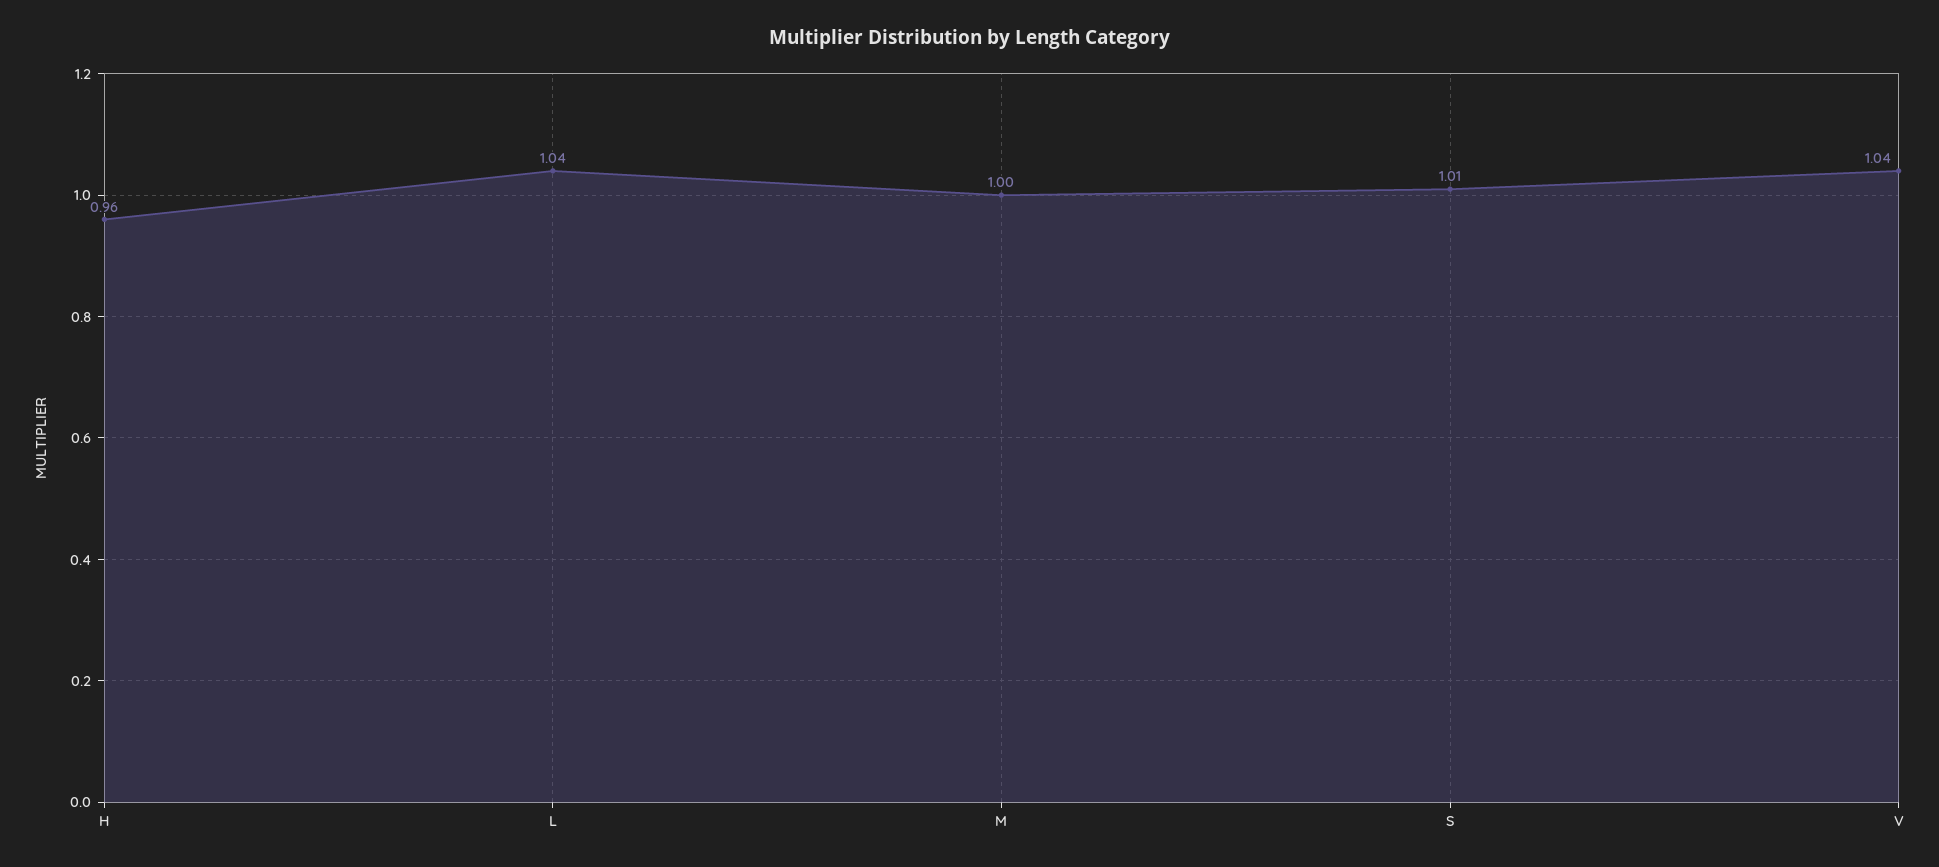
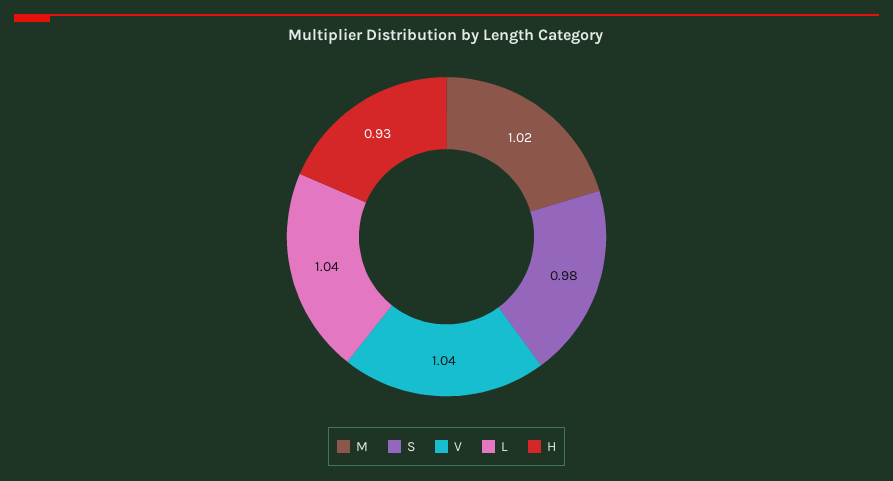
  {
-   "H": 0.96,
+   "H": 0.93,
    "L": 1.04,
-   "M": 1,
+   "M": 1.02,
-   "S": 1.01,
+   "S": 0.98,
    "V": 1.04
  }

